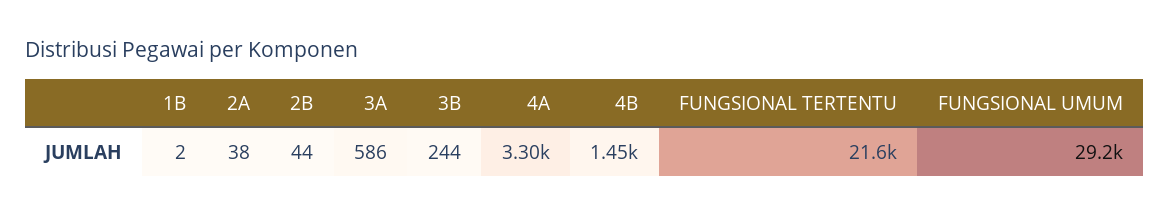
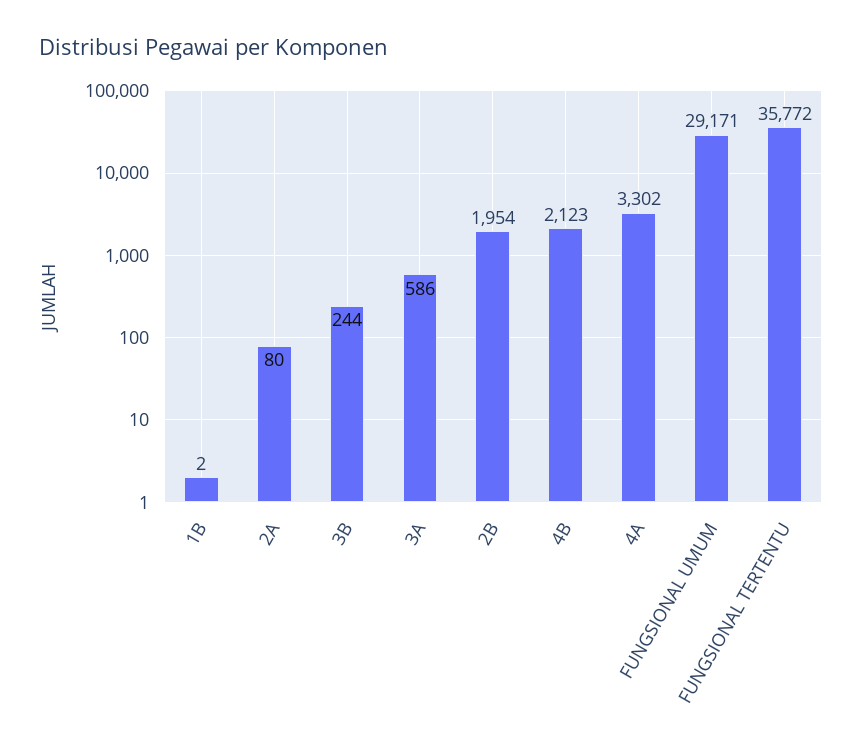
  {
    "1B": 2,
-   "2A": 38,
+   "2A": 80,
-   "2B": 44,
+   "2B": 1954,
    "3A": 586,
    "3B": 244,
    "4A": 3302,
-   "4B": 1450,
+   "4B": 2123,
-   "FUNGSIONAL TERTENTU": 21600,
+   "FUNGSIONAL TERTENTU": 35772,
    "FUNGSIONAL UMUM": 29171
  }

